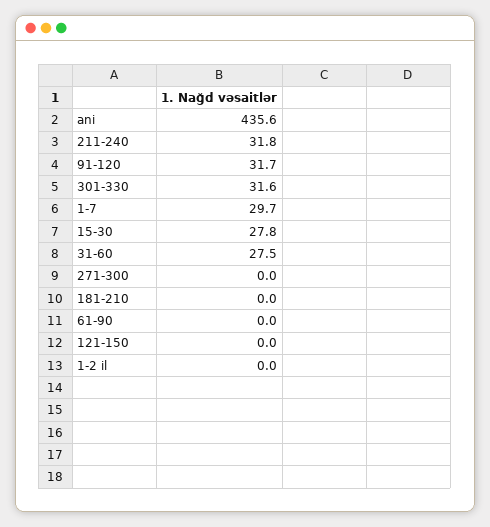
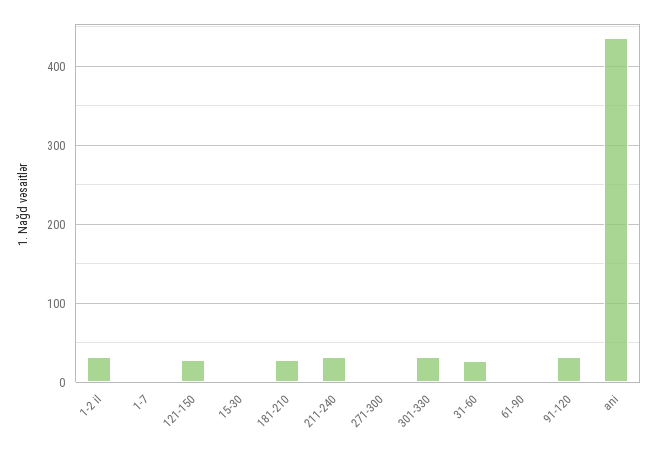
  {
    "ani": 435.6,
    "211-240": 31.8,
    "91-120": 31.7,
    "301-330": 31.6,
-   "1-7": 29.7,
+   "1-7": 0,
-   "15-30": 27.8,
+   "15-30": 0,
    "31-60": 27.5,
    "271-300": 0,
-   "181-210": 0,
+   "181-210": 30,
    "61-90": 0,
-   "121-150": 0,
+   "121-150": 30,
-   "1-2 il": 0
+   "1-2 il": 30
  }

